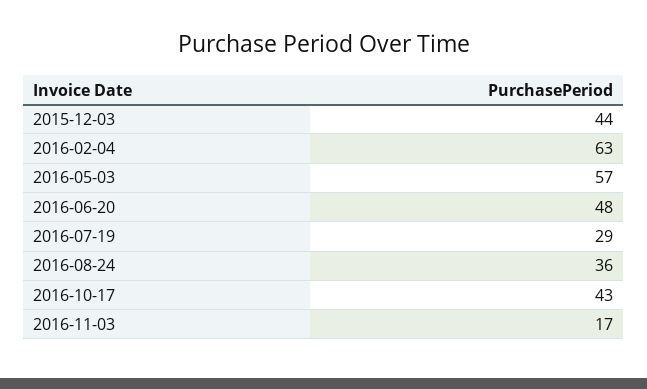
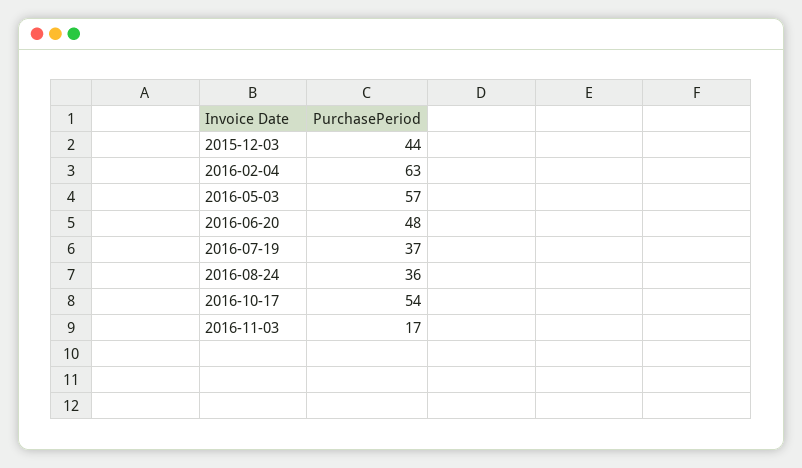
  {
    "2015-12-03": 44,
    "2016-02-04": 63,
    "2016-05-03": 57,
    "2016-06-20": 48,
-   "2016-07-19": 29,
+   "2016-07-19": 37,
    "2016-08-24": 36,
-   "2016-10-17": 43,
+   "2016-10-17": 54,
    "2016-11-03": 17
  }

